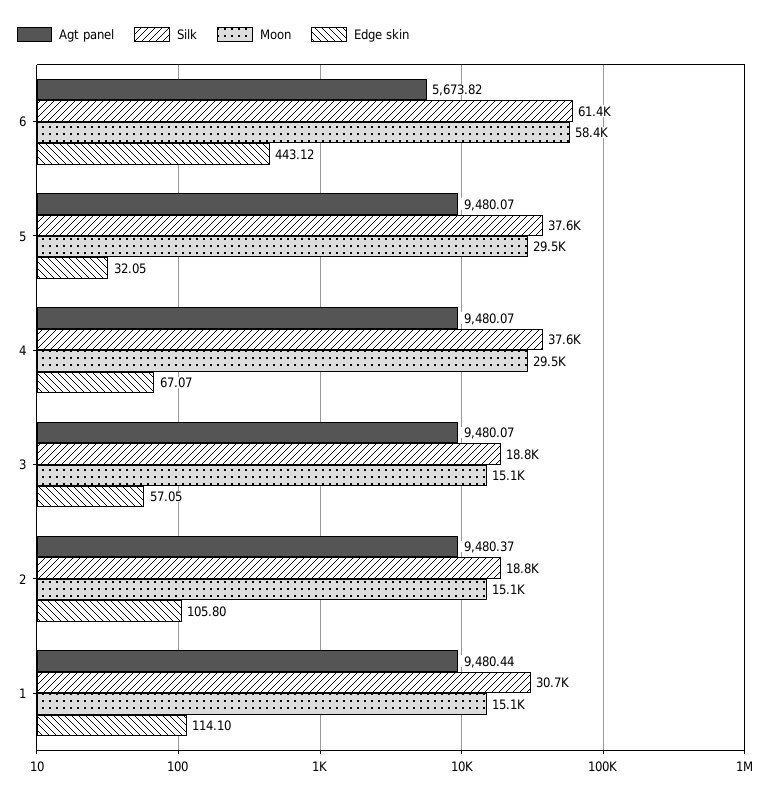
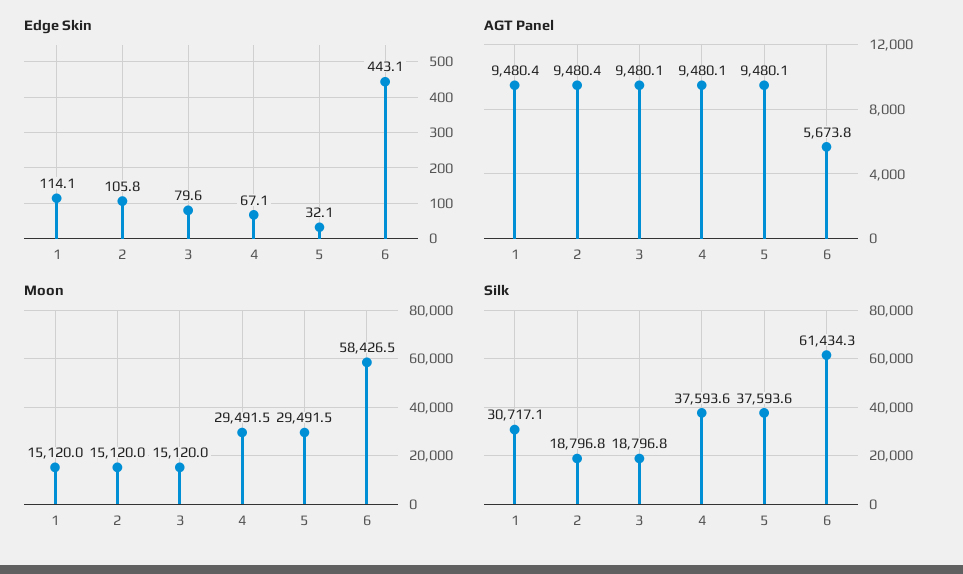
  {
    "Agt panel": {
      "6": 5673.82,
      "5": 9480.07,
      "4": 9480.07,
      "3": 9480.07,
      "2": 9480.37,
      "1": 9480.44
    },
    "Silk": {
      "6": 61434.3,
      "5": 37593.6,
      "4": 37593.6,
      "3": 18796.8,
      "2": 18796.8,
      "1": 30717.1
    },
    "Moon": {
      "6": 58426.5,
      "5": 29491.5,
      "4": 29491.5,
      "3": 15120,
      "2": 15120,
      "1": 15120
    },
    "Edge skin": {
      "6": 443.12,
      "5": 32.05,
      "4": 67.07,
-     "3": 57.05,
+     "3": 79.6,
      "2": 105.8,
      "1": 114.1
    }
  }

